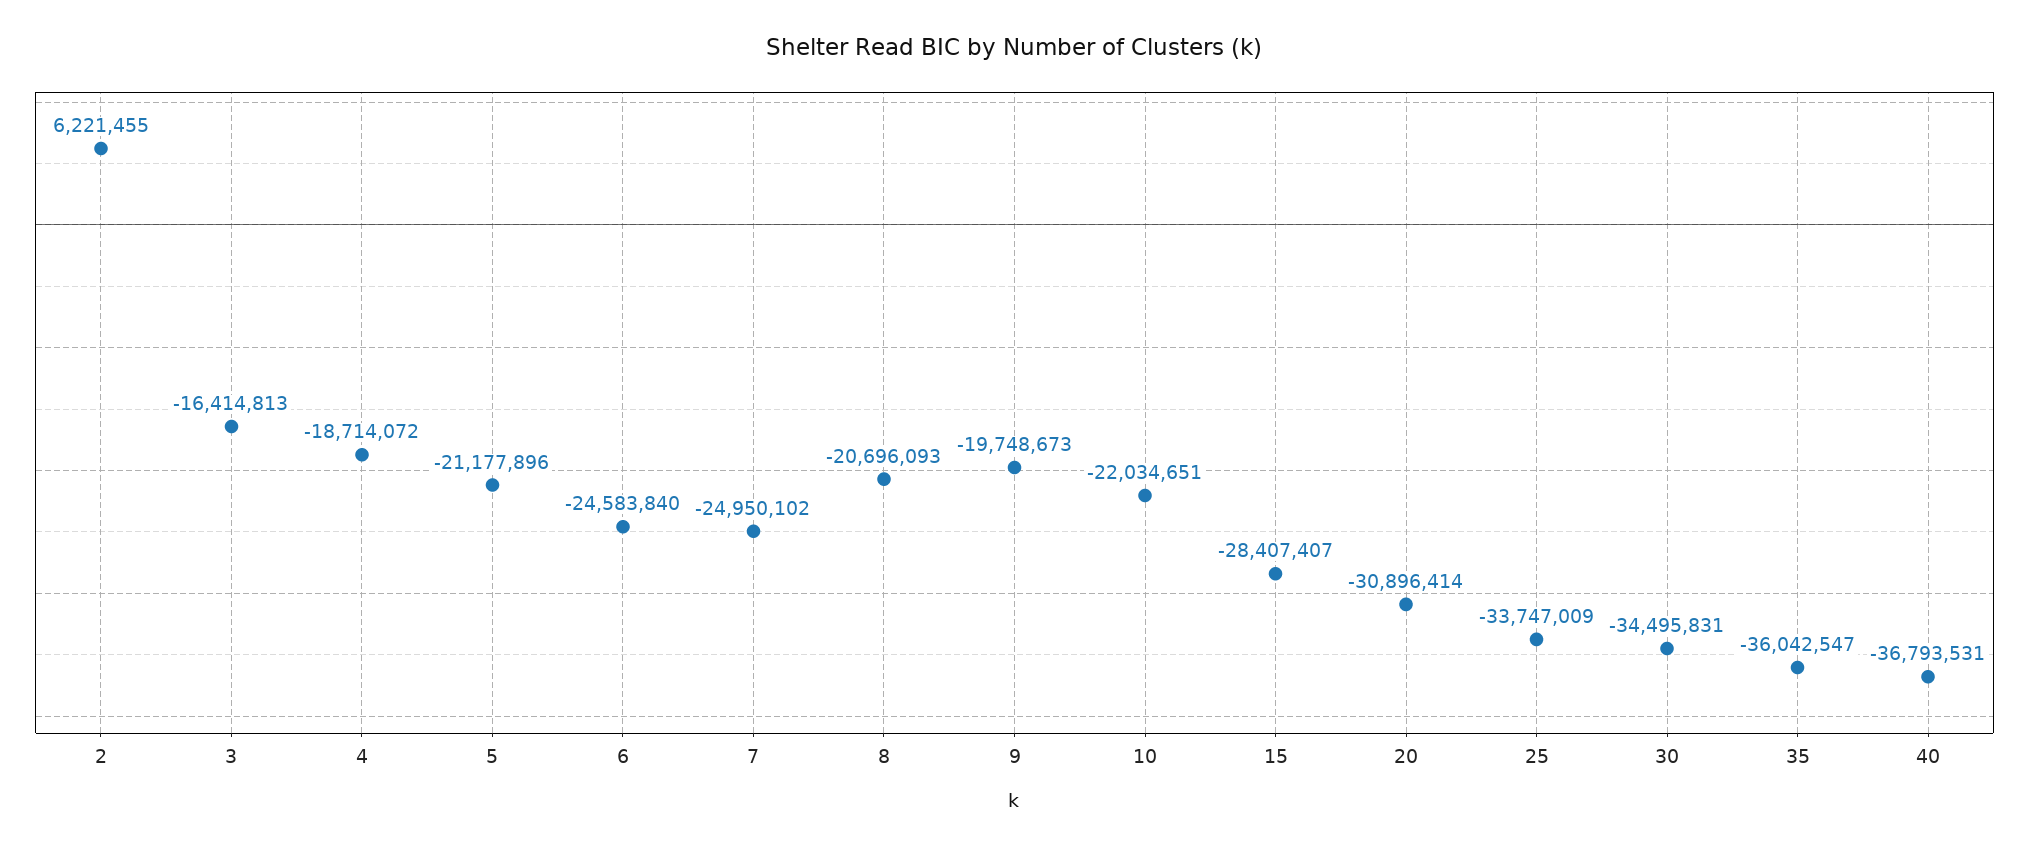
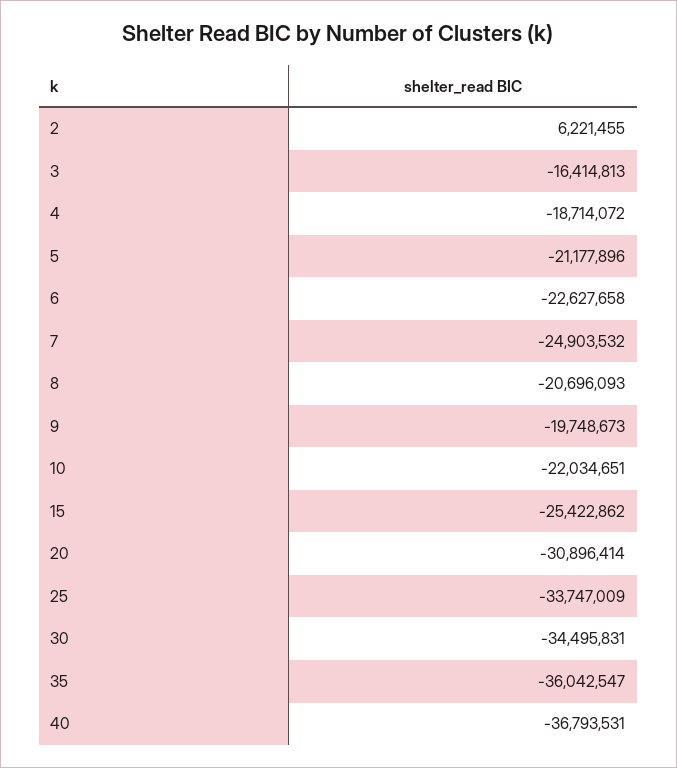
  {
    "2": 6221455,
    "3": -16414813,
    "4": -18714072,
    "5": -21177896,
-   "6": -24583840,
+   "6": -22627658,
-   "7": -24950102,
+   "7": -24903532,
    "8": -20696093,
    "9": -19748673,
    "10": -22034651,
-   "15": -28407407,
+   "15": -25422862,
    "20": -30896414,
    "25": -33747009,
    "30": -34495831,
    "35": -36042547,
    "40": -36793531
  }

